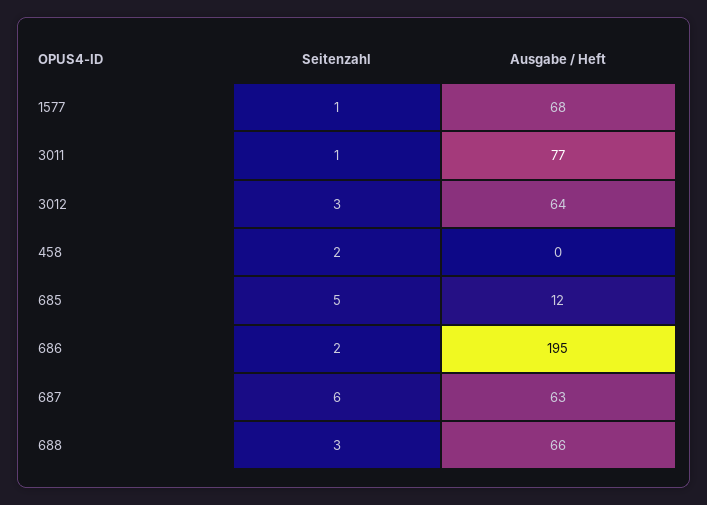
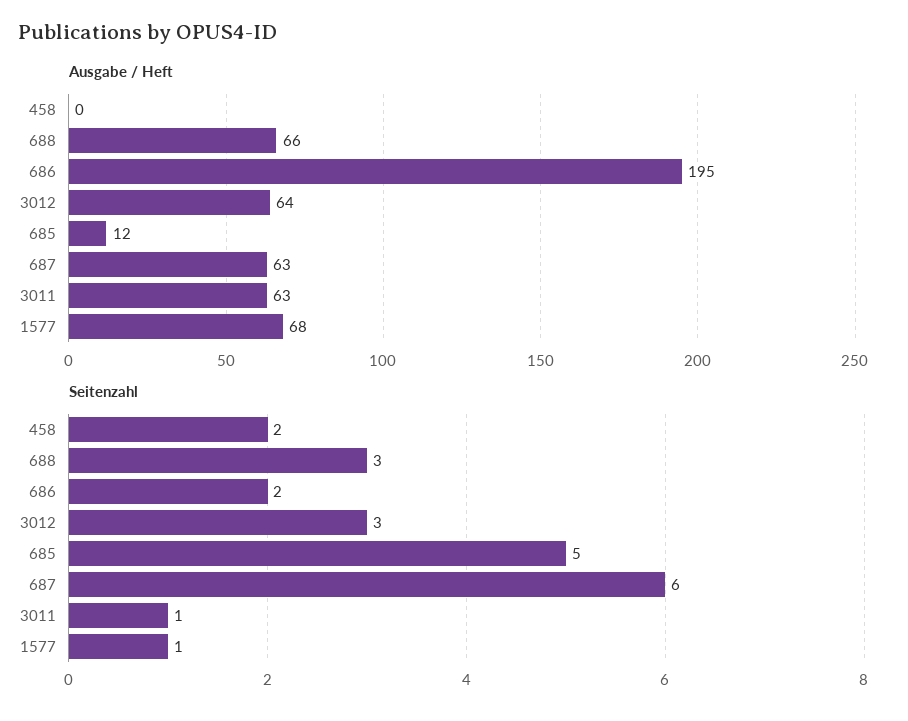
  {
    "Seitenzahl": {
      "1577": 1,
      "3011": 1,
      "3012": 3,
      "458": 2,
      "685": 5,
      "686": 2,
      "687": 6,
      "688": 3
    },
    "Ausgabe / Heft": {
      "1577": 68,
-     "3011": 77,
+     "3011": 63,
      "3012": 64,
      "458": 0,
      "685": 12,
      "686": 195,
      "687": 63,
      "688": 66
    }
  }

